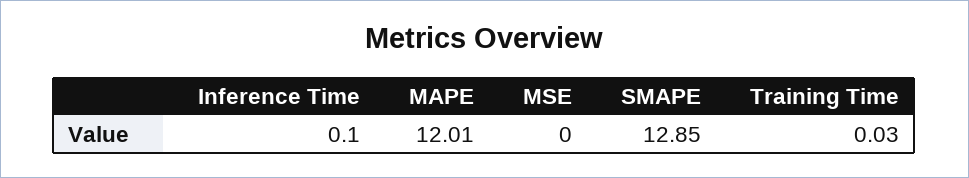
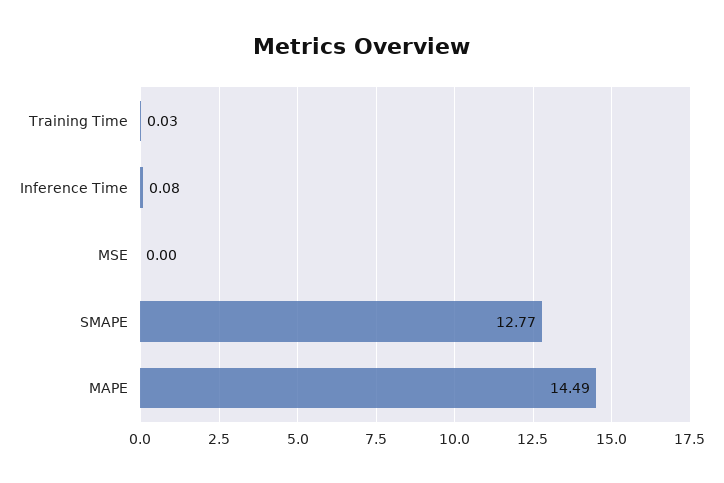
  {
-   "Inference Time": 0.1,
+   "Inference Time": 0.08,
-   "MAPE": 12.01,
+   "MAPE": 14.49,
    "MSE": 0,
-   "SMAPE": 12.85,
+   "SMAPE": 12.77,
    "Training Time": 0.03
  }

